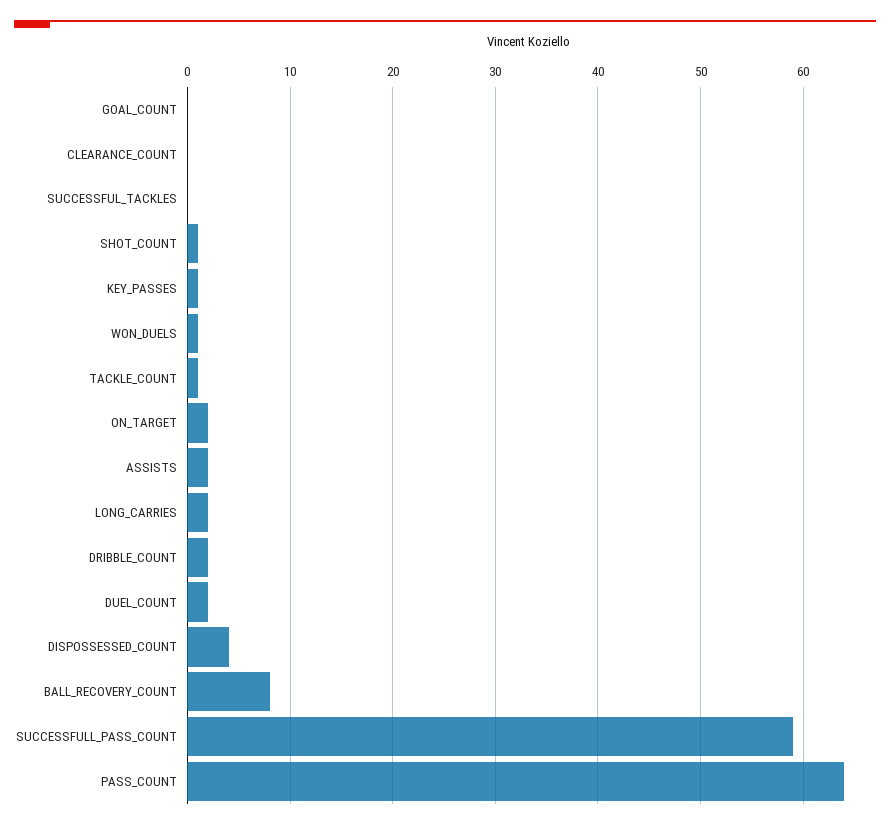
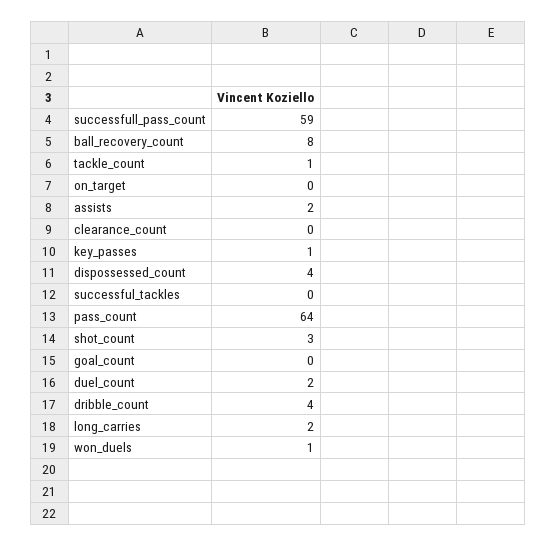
  {
    "GOAL_COUNT": 0,
    "CLEARANCE_COUNT": 0,
    "SUCCESSFUL_TACKLES": 0,
-   "SHOT_COUNT": 1,
+   "SHOT_COUNT": 3,
    "KEY_PASSES": 1,
    "WON_DUELS": 1,
    "TACKLE_COUNT": 1,
-   "ON_TARGET": 2,
+   "ON_TARGET": 0,
    "ASSISTS": 2,
    "LONG_CARRIES": 2,
-   "DRIBBLE_COUNT": 2,
+   "DRIBBLE_COUNT": 4,
    "DUEL_COUNT": 2,
    "DISPOSSESSED_COUNT": 4,
    "BALL_RECOVERY_COUNT": 8,
    "SUCCESSFULL_PASS_COUNT": 59,
    "PASS_COUNT": 64
  }

